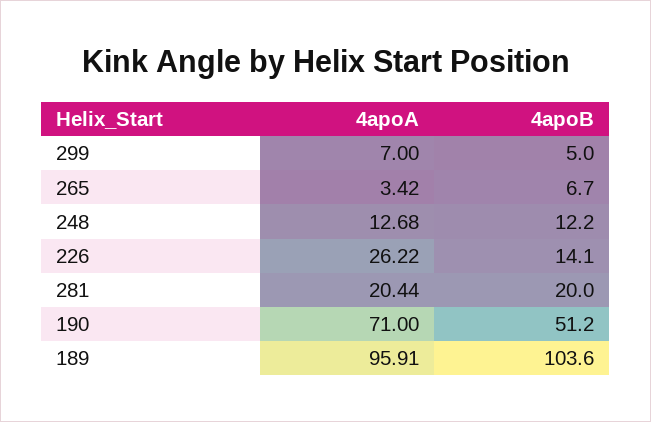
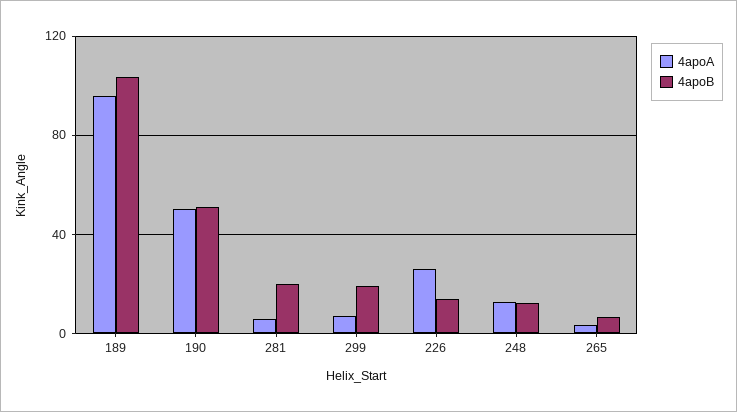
  {
    "4apoA": {
      "299": 7,
      "265": 3.42,
      "248": 12.68,
      "226": 26.22,
-     "281": 20.44,
+     "281": 5,
-     "190": 71,
+     "190": 50,
      "189": 95.91
    },
    "4apoB": {
-     "299": 5,
+     "299": 20,
      "265": 6.7,
      "248": 12.2,
      "226": 14.1,
      "281": 20,
      "190": 51.2,
      "189": 103.6
    }
  }

